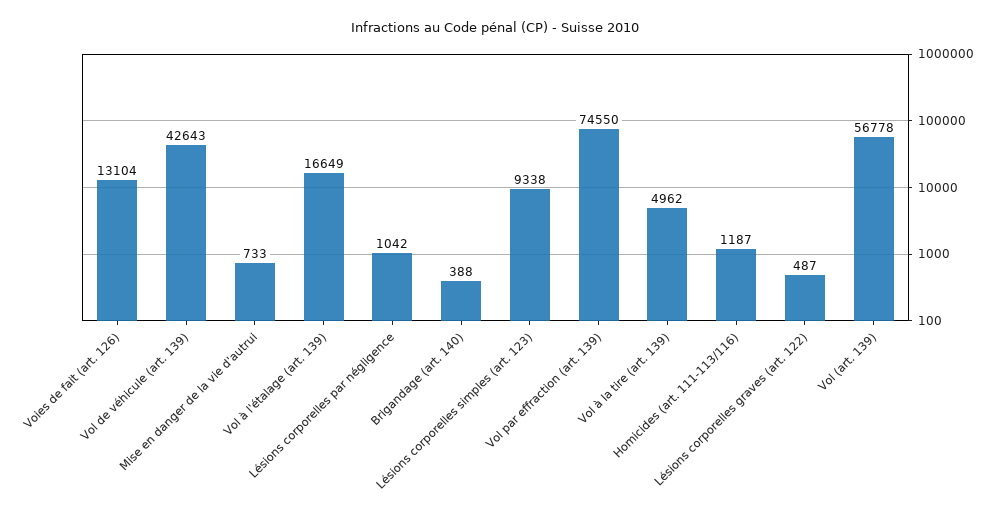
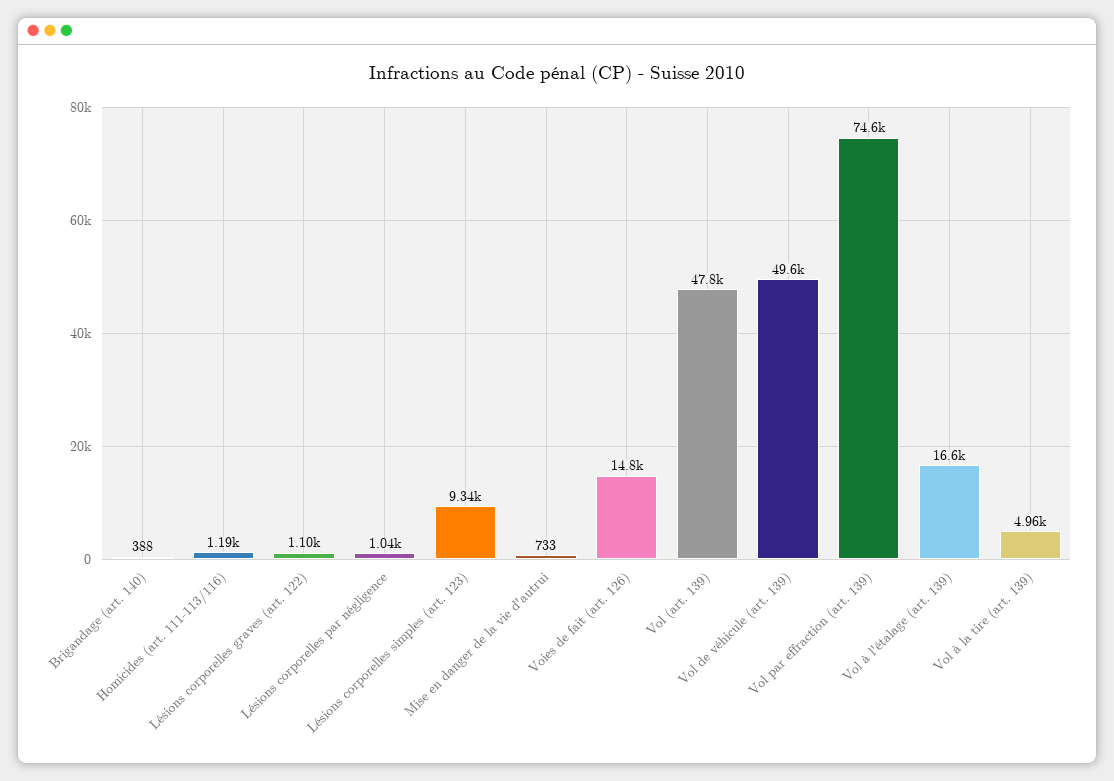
  {
-   "Voies de fait (art. 126)": 13104,
+   "Voies de fait (art. 126)": 14800,
-   "Vol de véhicule (art. 139)": 42643,
+   "Vol de véhicule (art. 139)": 49600,
    "Mise en danger de la vie d'autrui": 733,
    "Vol à l'étalage (art. 139)": 16649,
    "Lésions corporelles par négligence": 1042,
    "Brigandage (art. 140)": 388,
    "Lésions corporelles simples (art. 123)": 9338,
    "Vol par effraction (art. 139)": 74550,
    "Vol à la tire (art. 139)": 4962,
    "Homicides (art. 111-113/116)": 1187,
-   "Lésions corporelles graves (art. 122)": 487,
+   "Lésions corporelles graves (art. 122)": 1100,
-   "Vol (art. 139)": 56778
+   "Vol (art. 139)": 47800
  }

